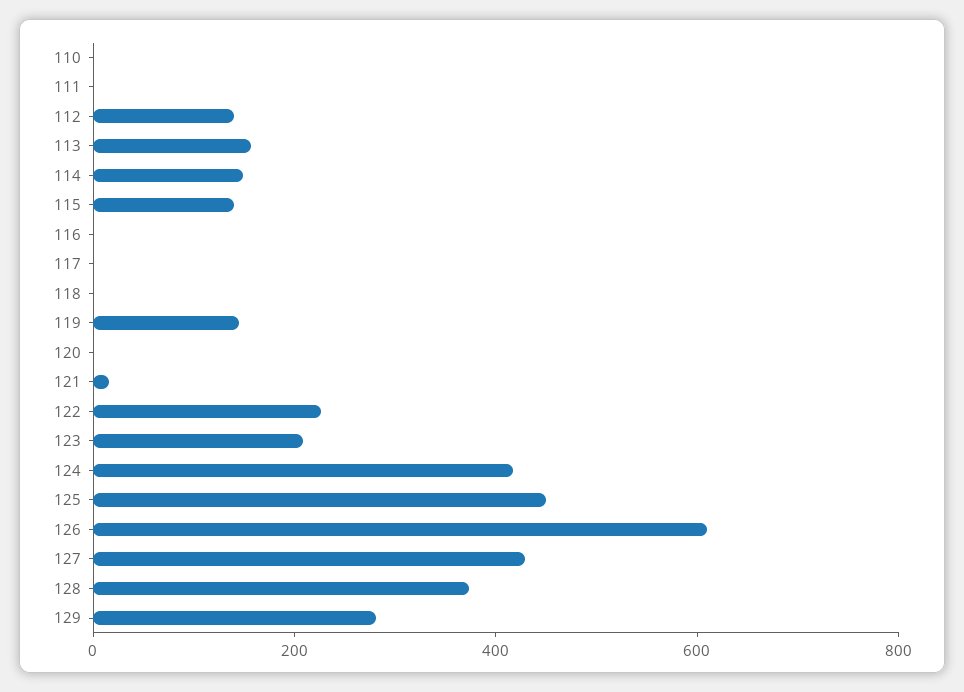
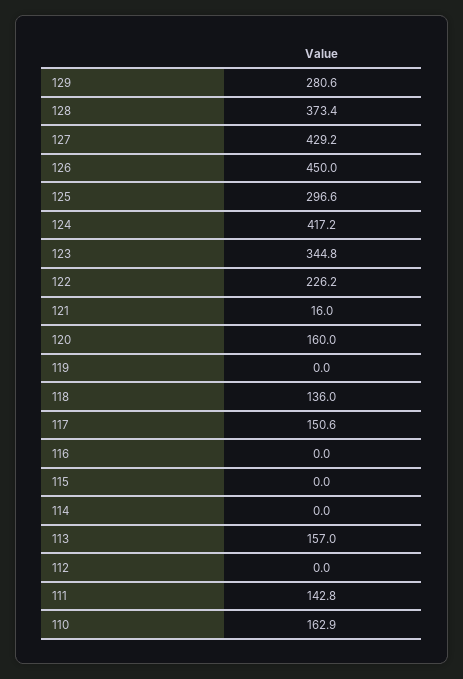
  {
-   "110": 0,
+   "110": 162.9,
-   "111": 0,
+   "111": 142.8,
-   "112": 150,
+   "112": 0,
    "113": 157,
-   "114": 150,
+   "114": 0,
-   "115": 150,
+   "115": 0,
    "116": 0,
-   "117": 0,
+   "117": 150.6,
-   "118": 0,
+   "118": 136,
-   "119": 150,
+   "119": 0,
-   "120": 0,
+   "120": 160,
    "121": 16,
    "122": 226.2,
-   "123": 200,
+   "123": 344.8,
    "124": 417.2,
-   "125": 450,
+   "125": 296.6,
-   "126": 600,
+   "126": 450,
    "127": 429.2,
    "128": 373.4,
    "129": 280.6
  }

